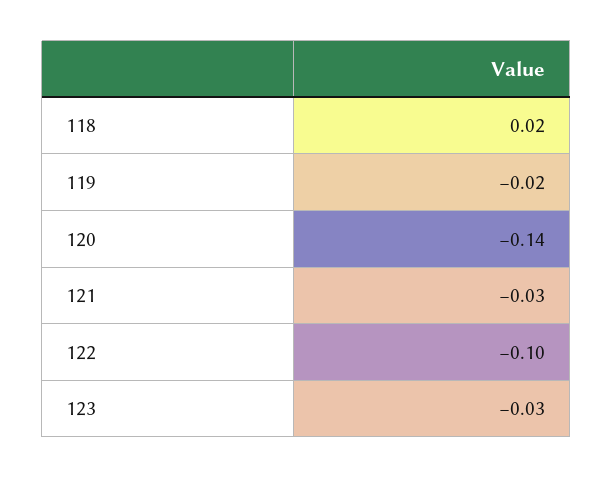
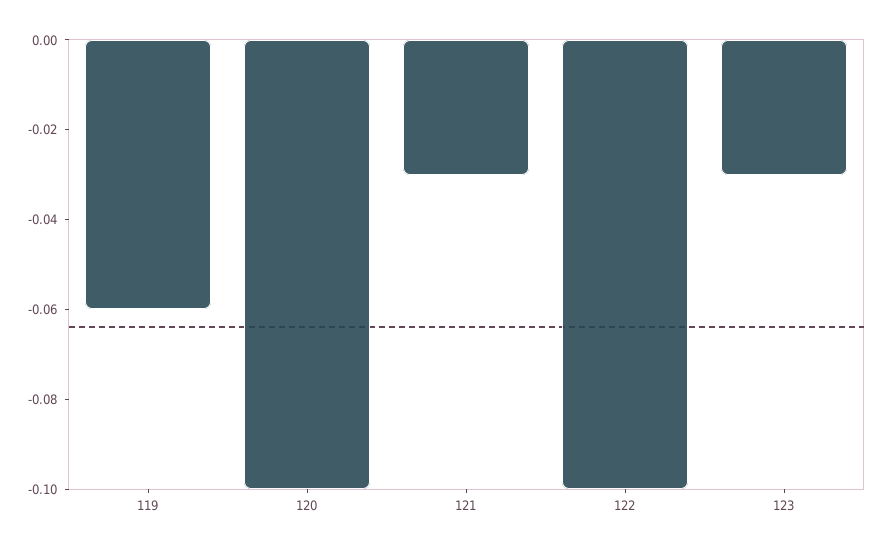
  {
-   "118": 0.02,
-   "119": -0.02,
+   "119": -0.06,
-   "120": -0.14,
+   "120": -0.1,
    "121": -0.03,
    "122": -0.1,
    "123": -0.03
  }

